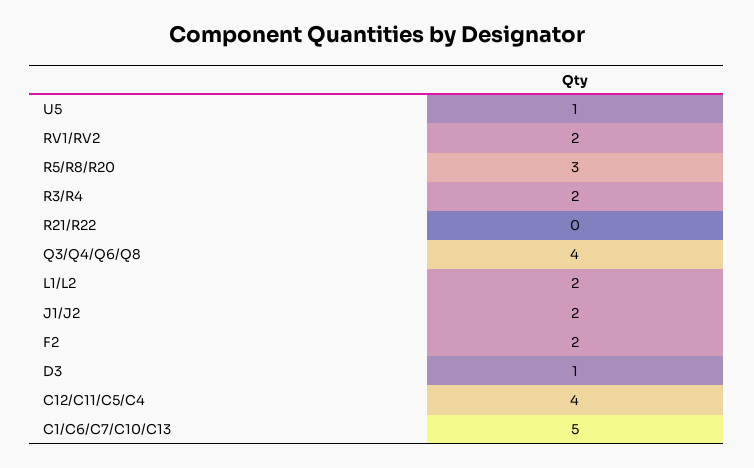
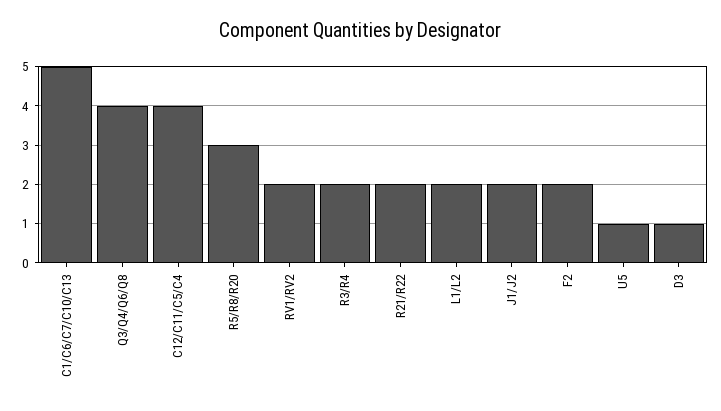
  {
    "U5": 1,
    "RV1/RV2": 2,
    "R5/R8/R20": 3,
    "R3/R4": 2,
-   "R21/R22": 0,
+   "R21/R22": 2,
    "Q3/Q4/Q6/Q8": 4,
    "L1/L2": 2,
    "J1/J2": 2,
    "F2": 2,
    "D3": 1,
    "C12/C11/C5/C4": 4,
    "C1/C6/C7/C10/C13": 5
  }

